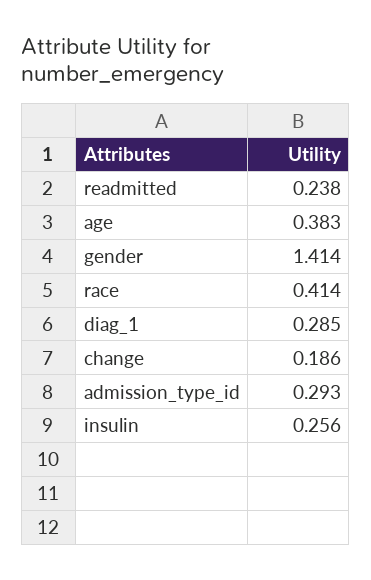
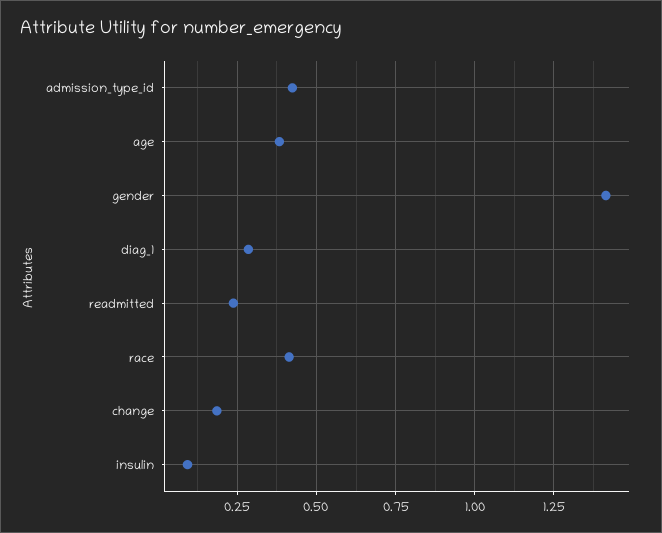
  {
    "readmitted": 0.238,
    "age": 0.383,
    "gender": 1.414,
    "race": 0.414,
    "diag_1": 0.285,
    "change": 0.186,
-   "admission_type_id": 0.293,
+   "admission_type_id": 0.425,
-   "insulin": 0.256
+   "insulin": 0.1
  }

